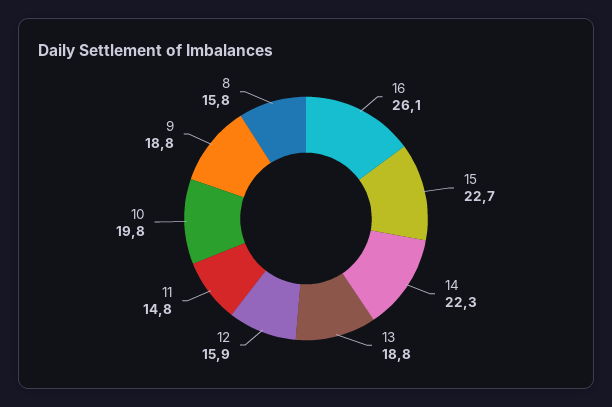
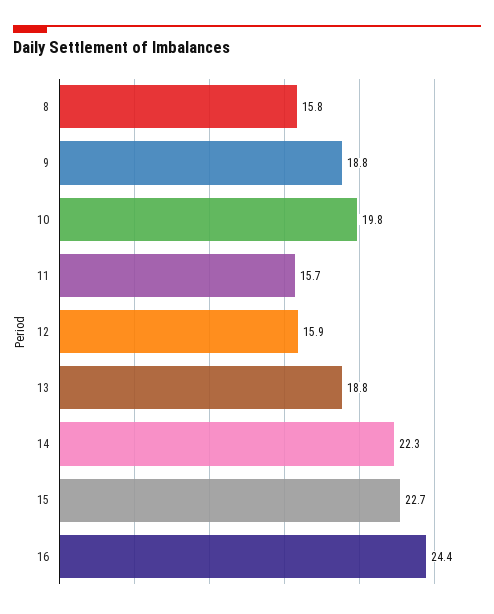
  {
-   "16": 26.1,
+   "16": 24.4,
    "15": 22.7,
    "14": 22.3,
    "13": 18.8,
    "12": 15.9,
-   "11": 14.8,
+   "11": 15.7,
    "10": 19.8,
    "9": 18.8,
    "8": 15.8
  }

